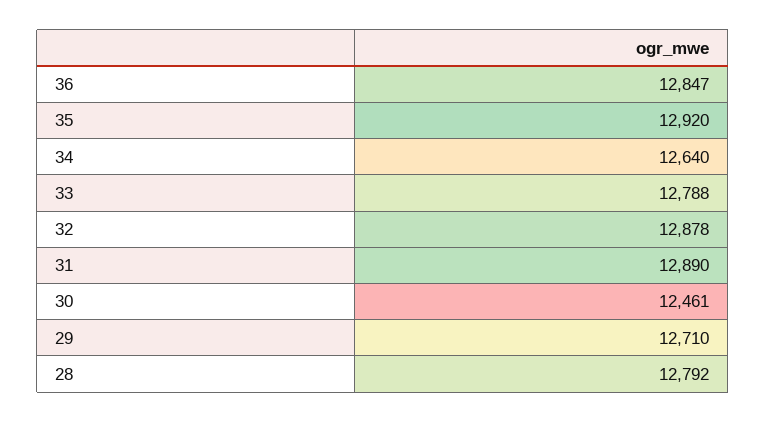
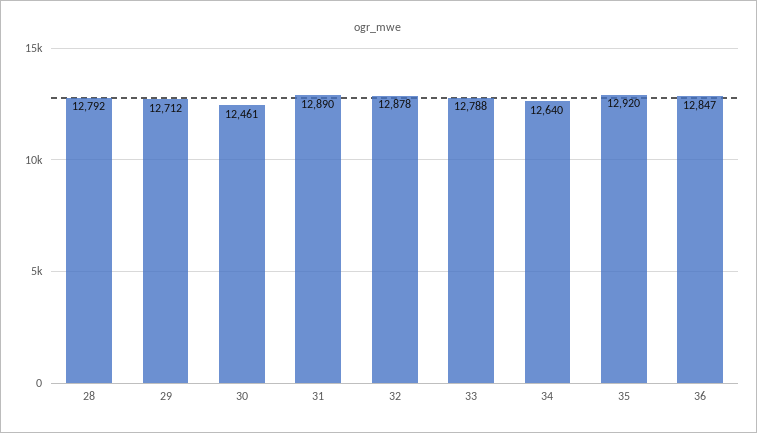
  {
    "36": 12847,
    "35": 12920,
    "34": 12640,
    "33": 12788,
    "32": 12878,
    "31": 12890,
    "30": 12461,
-   "29": 12710,
+   "29": 12712,
    "28": 12792
  }

